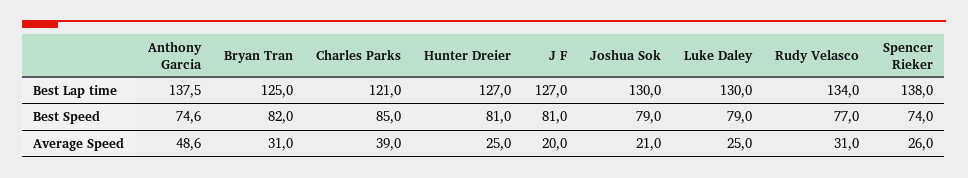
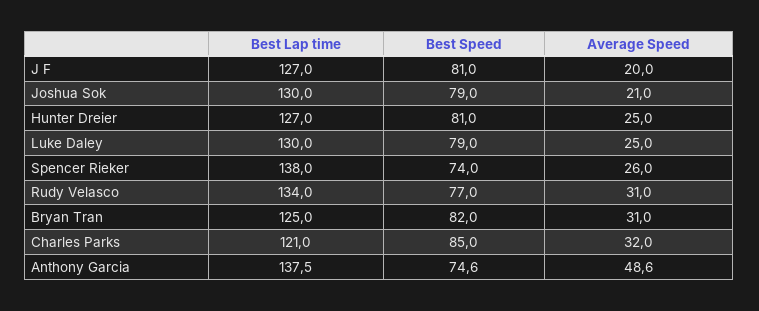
  {
    "Anthony Garcia": {
      "Best Lap time": 137.5,
      "Best Speed": 74.6,
      "Average Speed": 48.6
    },
    "Bryan Tran": {
      "Best Lap time": 125,
      "Best Speed": 82,
      "Average Speed": 31
    },
    "Charles Parks": {
      "Best Lap time": 121,
      "Best Speed": 85,
-     "Average Speed": 39
+     "Average Speed": 32
    },
    "Hunter Dreier": {
      "Best Lap time": 127,
      "Best Speed": 81,
      "Average Speed": 25
    },
    "J F": {
      "Best Lap time": 127,
      "Best Speed": 81,
      "Average Speed": 20
    },
    "Joshua Sok": {
      "Best Lap time": 130,
      "Best Speed": 79,
      "Average Speed": 21
    },
    "Luke Daley": {
      "Best Lap time": 130,
      "Best Speed": 79,
      "Average Speed": 25
    },
    "Rudy Velasco": {
      "Best Lap time": 134,
      "Best Speed": 77,
      "Average Speed": 31
    },
    "Spencer Rieker": {
      "Best Lap time": 138,
      "Best Speed": 74,
      "Average Speed": 26
    }
  }

